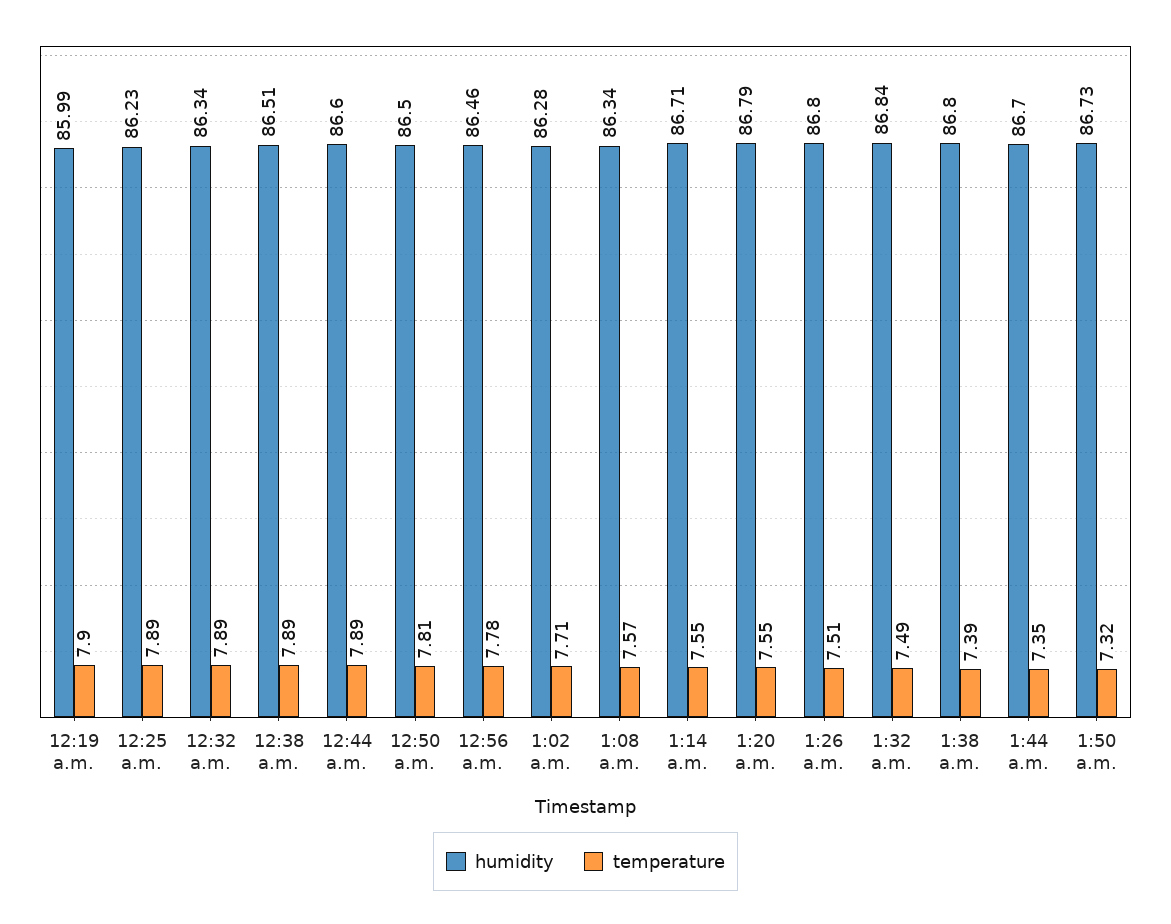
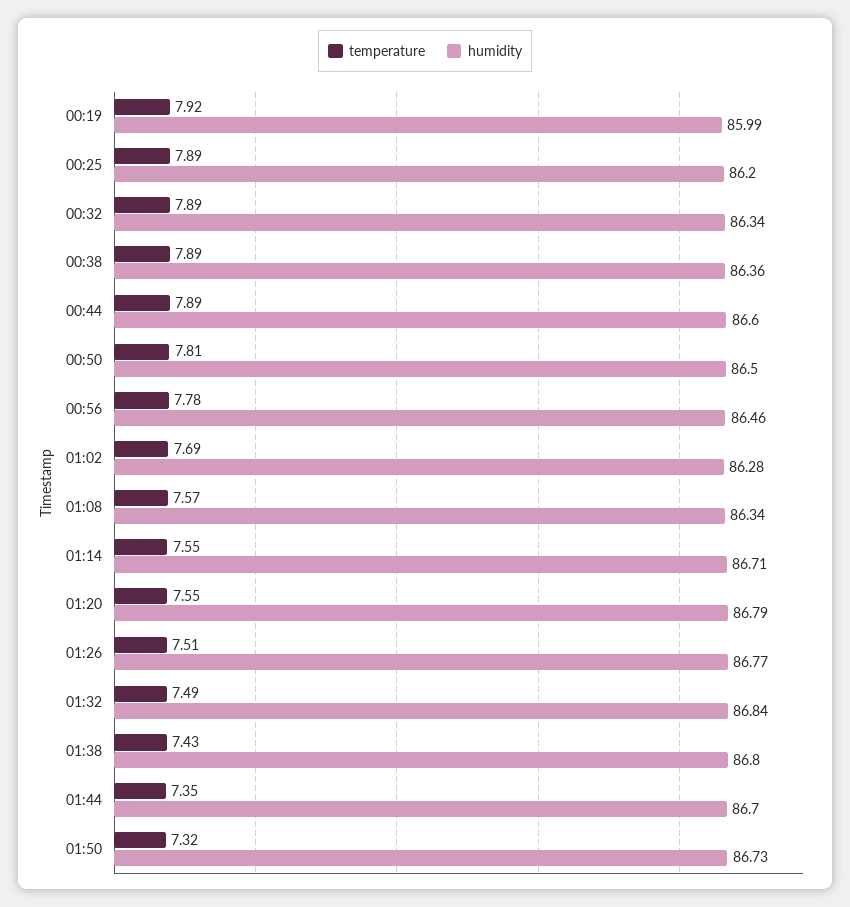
  {
    "humidity": {
      "12:19 a.m.": 85.99,
-     "12:25 a.m.": 86.23,
+     "12:25 a.m.": 86.2,
      "12:32 a.m.": 86.34,
-     "12:38 a.m.": 86.51,
+     "12:38 a.m.": 86.36,
      "12:44 a.m.": 86.6,
      "12:50 a.m.": 86.5,
      "12:56 a.m.": 86.46,
      "1:02 a.m.": 86.28,
      "1:08 a.m.": 86.34,
      "1:14 a.m.": 86.71,
      "1:20 a.m.": 86.79,
-     "1:26 a.m.": 86.8,
+     "1:26 a.m.": 86.77,
      "1:32 a.m.": 86.84,
      "1:38 a.m.": 86.8,
      "1:44 a.m.": 86.7,
      "1:50 a.m.": 86.73
    },
    "temperature": {
-     "12:19 a.m.": 7.9,
+     "12:19 a.m.": 7.92,
      "12:25 a.m.": 7.89,
      "12:32 a.m.": 7.89,
      "12:38 a.m.": 7.89,
      "12:44 a.m.": 7.89,
      "12:50 a.m.": 7.81,
      "12:56 a.m.": 7.78,
-     "1:02 a.m.": 7.71,
+     "1:02 a.m.": 7.69,
      "1:08 a.m.": 7.57,
      "1:14 a.m.": 7.55,
      "1:20 a.m.": 7.55,
      "1:26 a.m.": 7.51,
      "1:32 a.m.": 7.49,
-     "1:38 a.m.": 7.39,
+     "1:38 a.m.": 7.43,
      "1:44 a.m.": 7.35,
      "1:50 a.m.": 7.32
    }
  }

